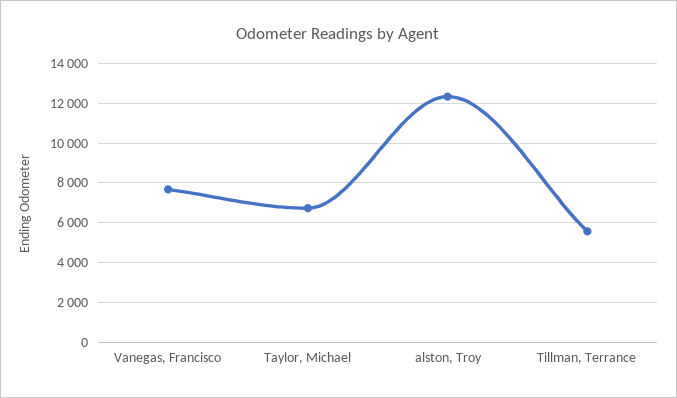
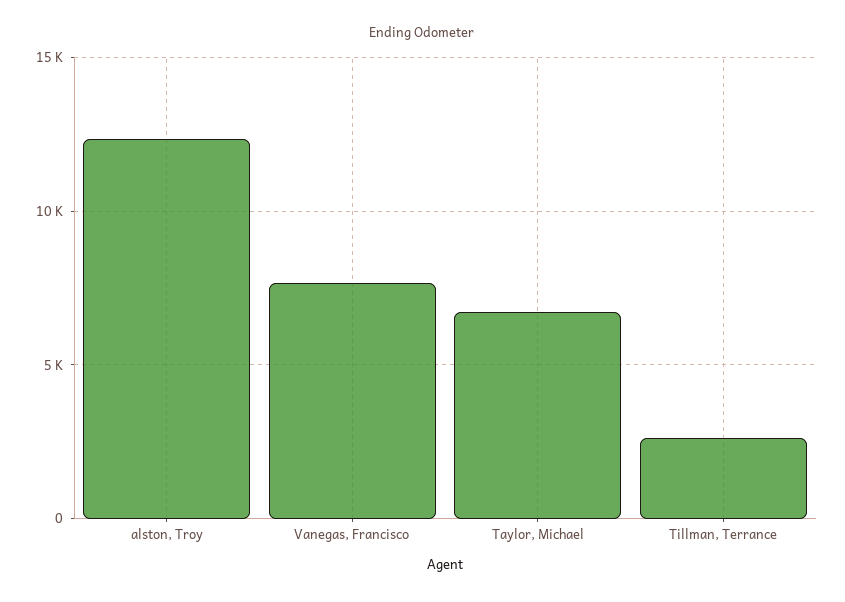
  {
    "Vanegas, Francisco": 7500,
    "Taylor, Michael": 6500,
    "alston, Troy": 12500,
-   "Tillman, Terrance": 5500
+   "Tillman, Terrance": 2500
  }

